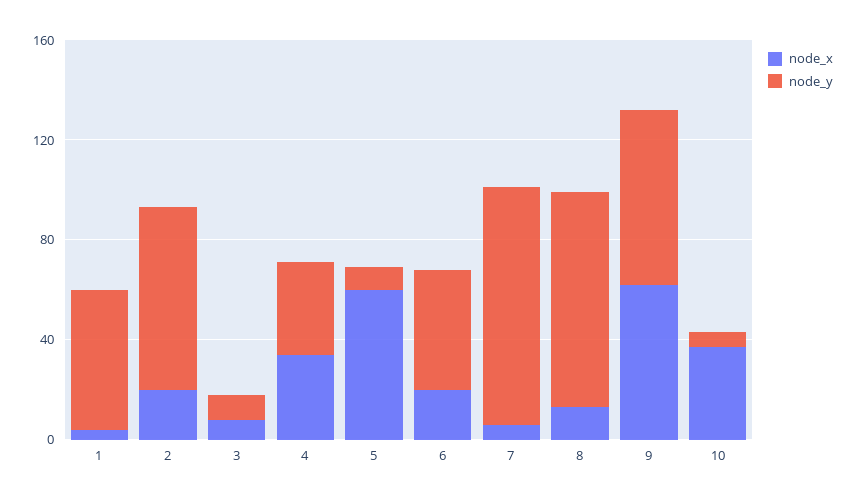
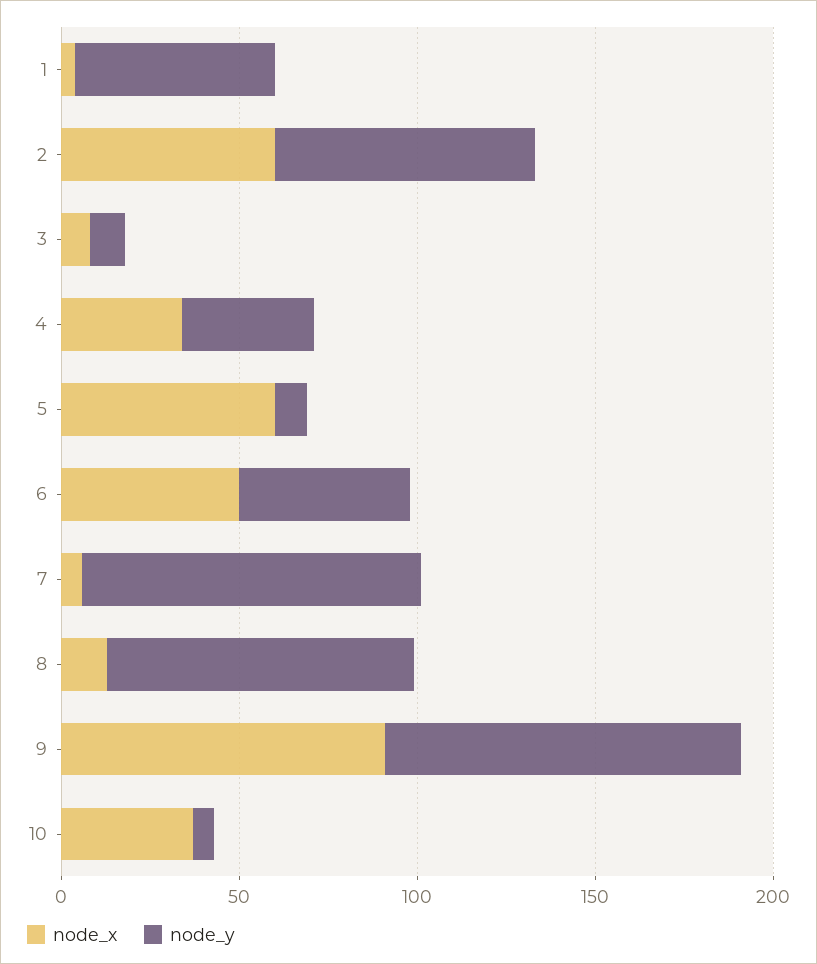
  {
    "node_x": {
      "1": 0,
-     "2": 20,
+     "2": 60,
      "3": 10,
      "4": 30,
      "5": 60,
-     "6": 20,
+     "6": 50,
      "7": 10,
      "8": 10,
-     "9": 60,
+     "9": 90,
      "10": 40
    },
    "node_y": {
      "1": 60,
      "2": 70,
      "3": 10,
      "4": 40,
      "5": 10,
      "6": 50,
      "7": 100,
      "8": 90,
-     "9": 70,
+     "9": 100,
      "10": 10
    }
  }

